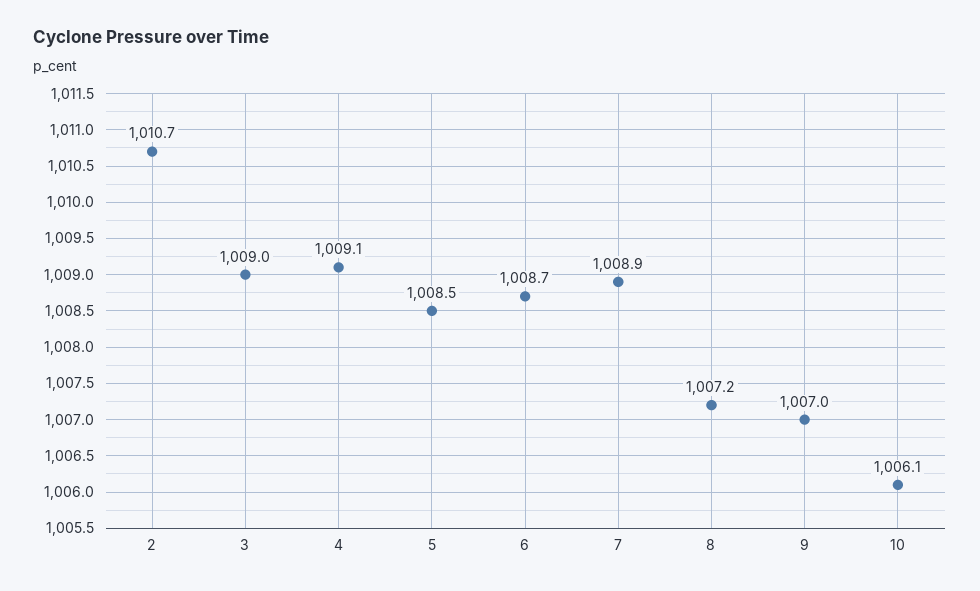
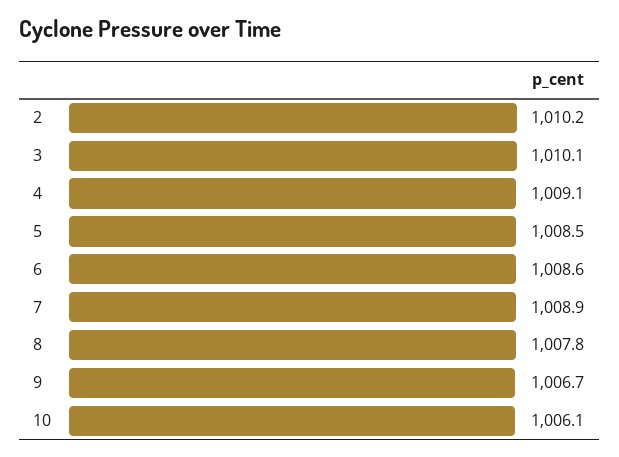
  {
-   "2": 1010.7,
+   "2": 1010.2,
-   "3": 1009,
+   "3": 1010.1,
    "4": 1009.1,
    "5": 1008.5,
-   "6": 1008.7,
+   "6": 1008.6,
    "7": 1008.9,
-   "8": 1007.2,
+   "8": 1007.8,
-   "9": 1007,
+   "9": 1006.7,
    "10": 1006.1
  }

